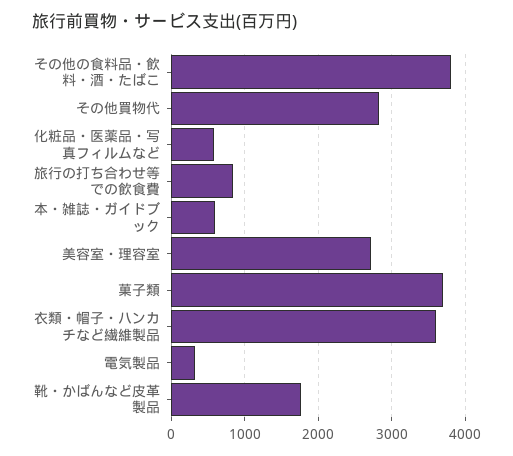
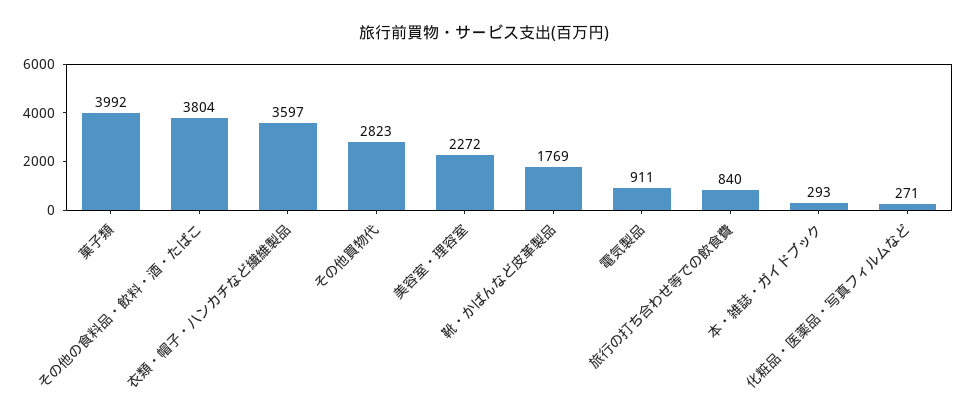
  {
    "その他の食料品・飲料・酒・たばこ": 3804,
    "その他買物代": 2823,
-   "化粧品・医薬品・写真フィルムなど": 600,
+   "化粧品・医薬品・写真フィルムなど": 271,
    "旅行の打ち合わせ等での飲食費": 840,
-   "本・雑誌・ガイドブック": 600,
+   "本・雑誌・ガイドブック": 293,
-   "美容室・理容室": 2700,
+   "美容室・理容室": 2272,
-   "菓子類": 3700,
+   "菓子類": 3992,
    "衣類・帽子・ハンカチなど繊維製品": 3597,
-   "電気製品": 300,
+   "電気製品": 911,
    "靴・かばんなど皮革製品": 1769
  }

